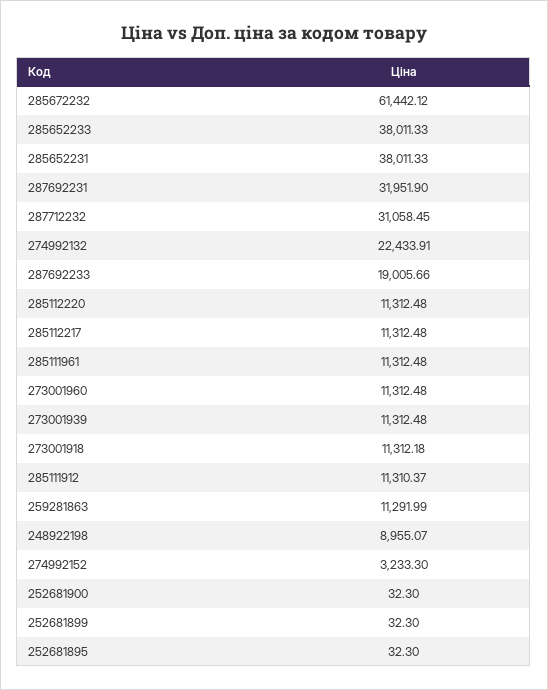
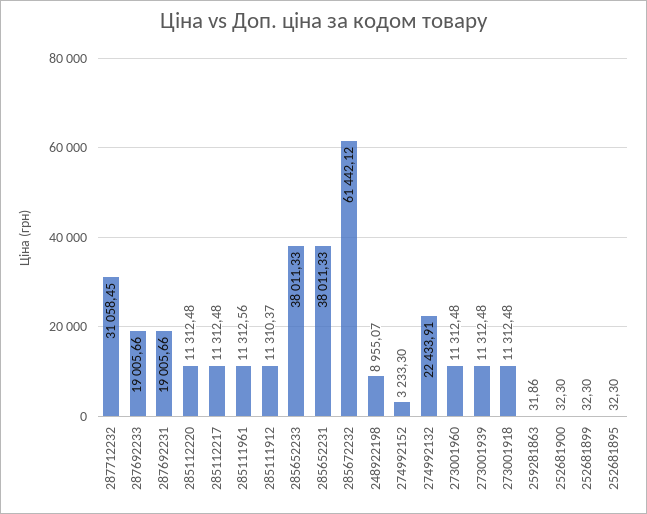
  {
    "285672232": 61442.12,
    "285652233": 38011.33,
    "285652231": 38011.33,
-   "287692231": 31951.9,
+   "287692231": 19005.66,
    "287712232": 31058.45,
    "274992132": 22433.91,
    "287692233": 19005.66,
    "285112220": 11312.48,
    "285112217": 11312.48,
-   "285111961": 11312.48,
+   "285111961": 11312.56,
    "273001960": 11312.48,
    "273001939": 11312.48,
-   "273001918": 11312.18,
+   "273001918": 11312.48,
    "285111912": 11310.37,
-   "259281863": 11291.99,
+   "259281863": 31.86,
    "248922198": 8955.07,
    "274992152": 3233.3,
    "252681900": 32.3,
    "252681899": 32.3,
    "252681895": 32.3
  }

